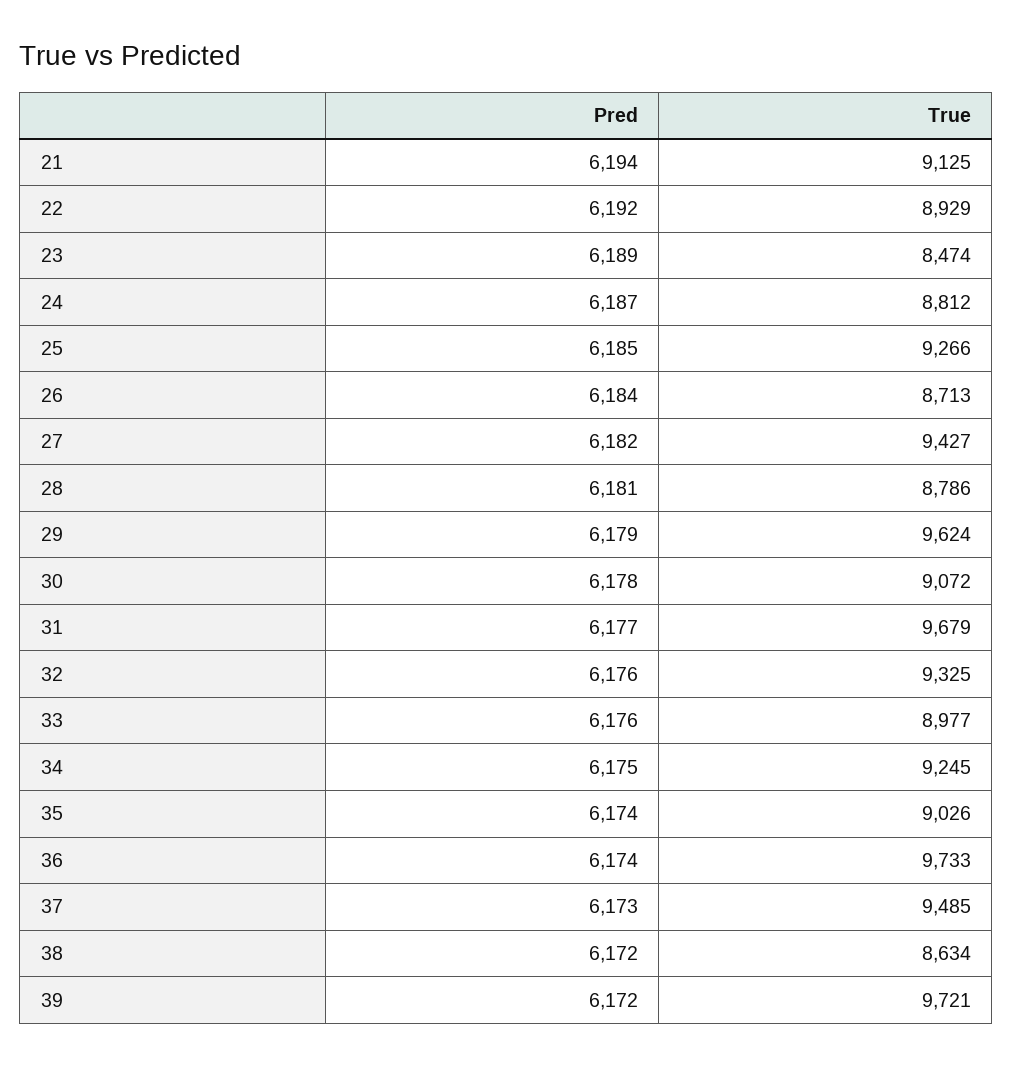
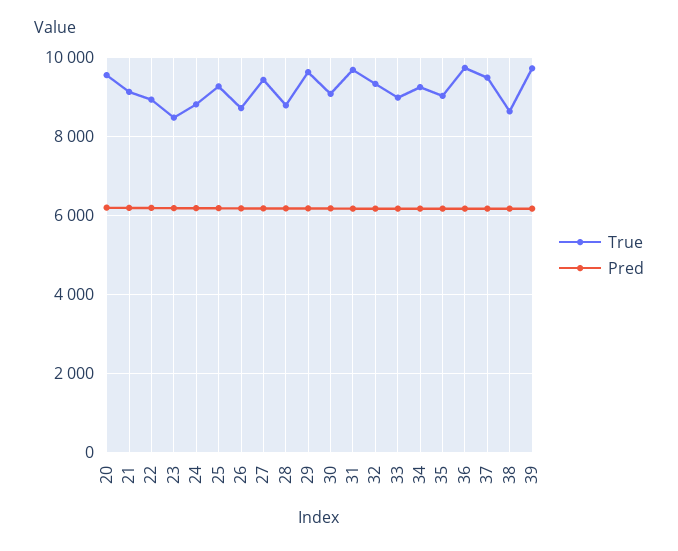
  {
    "Pred": {
      "21": 6194,
      "22": 6192,
      "23": 6189,
      "24": 6187,
      "25": 6185,
      "26": 6184,
      "27": 6182,
      "28": 6181,
      "29": 6179,
      "30": 6178,
      "31": 6177,
      "32": 6176,
      "33": 6176,
      "34": 6175,
      "35": 6174,
      "36": 6174,
      "37": 6173,
      "38": 6172,
-     "39": 6172
+     "39": 6172,
+     "20": 6200
    },
    "True": {
      "21": 9125,
      "22": 8929,
      "23": 8474,
      "24": 8812,
      "25": 9266,
      "26": 8713,
      "27": 9427,
      "28": 8786,
      "29": 9624,
      "30": 9072,
      "31": 9679,
      "32": 9325,
      "33": 8977,
      "34": 9245,
      "35": 9026,
      "36": 9733,
      "37": 9485,
      "38": 8634,
-     "39": 9721
+     "39": 9721,
+     "20": 9600
    }
  }

